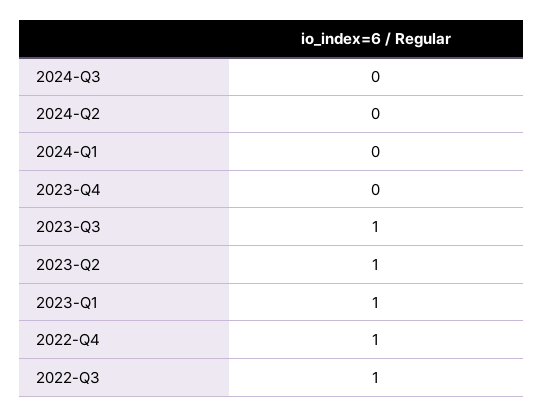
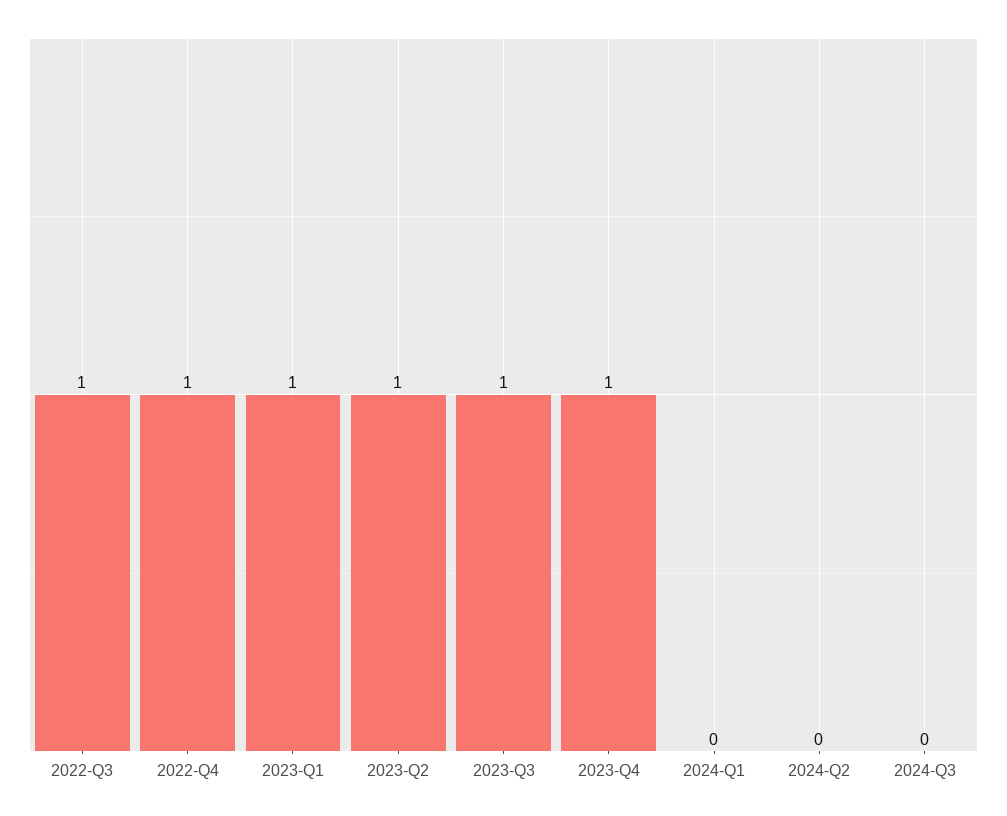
  {
    "2024-Q3": 0,
    "2024-Q2": 0,
    "2024-Q1": 0,
-   "2023-Q4": 0,
+   "2023-Q4": 1,
    "2023-Q3": 1,
    "2023-Q2": 1,
    "2023-Q1": 1,
    "2022-Q4": 1,
    "2022-Q3": 1
  }

